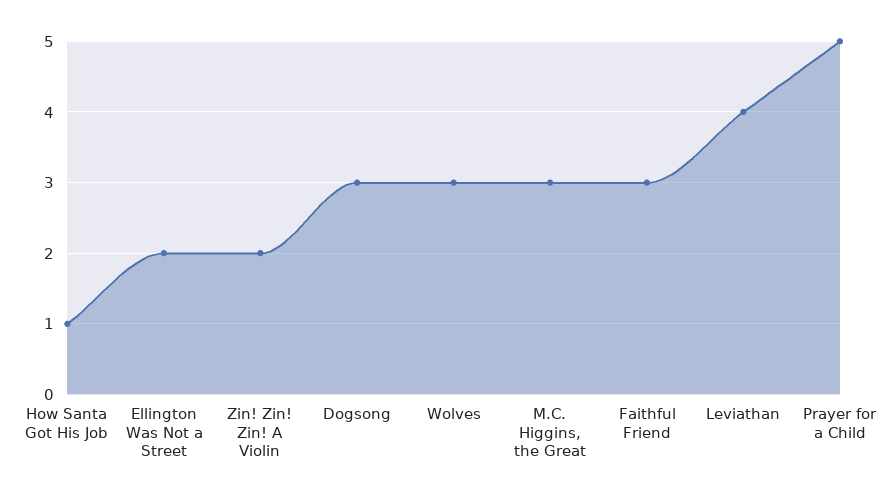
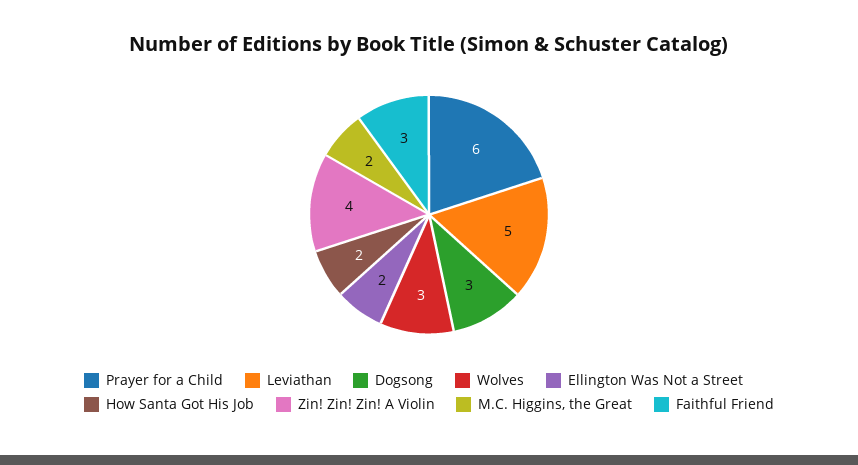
  {
-   "How Santa Got His Job": 1,
+   "How Santa Got His Job": 2,
    "Ellington Was Not a Street": 2,
-   "Zin! Zin! Zin! A Violin": 2,
+   "Zin! Zin! Zin! A Violin": 4,
    "Dogsong": 3,
    "Wolves": 3,
-   "M.C. Higgins, the Great": 3,
+   "M.C. Higgins, the Great": 2,
    "Faithful Friend": 3,
-   "Leviathan": 4,
+   "Leviathan": 5,
-   "Prayer for a Child": 5
+   "Prayer for a Child": 6
  }

